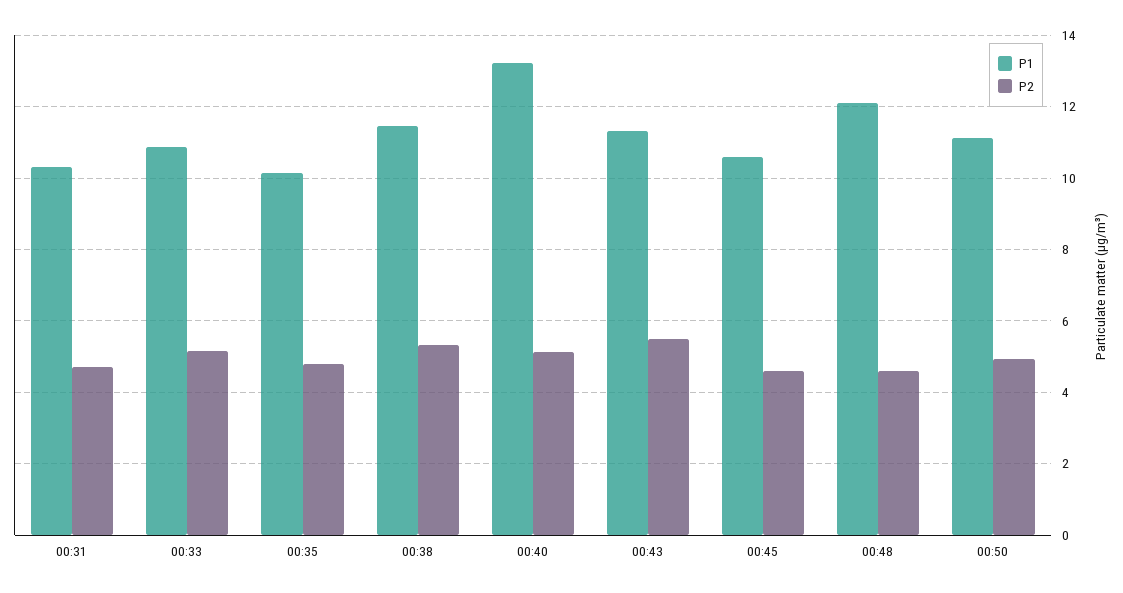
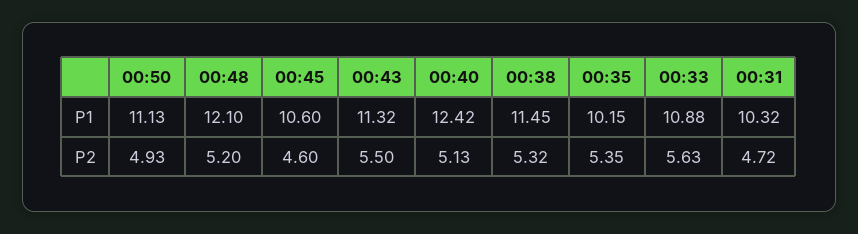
  {
    "P1": {
      "00:31": 10.32,
      "00:33": 10.88,
      "00:35": 10.15,
      "00:38": 11.45,
-     "00:40": 13.2,
+     "00:40": 12.42,
      "00:43": 11.32,
      "00:45": 10.6,
      "00:48": 12.1,
      "00:50": 11.13
    },
    "P2": {
      "00:31": 4.72,
-     "00:33": 5.2,
+     "00:33": 5.63,
-     "00:35": 4.8,
+     "00:35": 5.35,
      "00:38": 5.32,
      "00:40": 5.13,
      "00:43": 5.5,
      "00:45": 4.6,
-     "00:48": 4.6,
+     "00:48": 5.2,
      "00:50": 4.93
    }
  }

